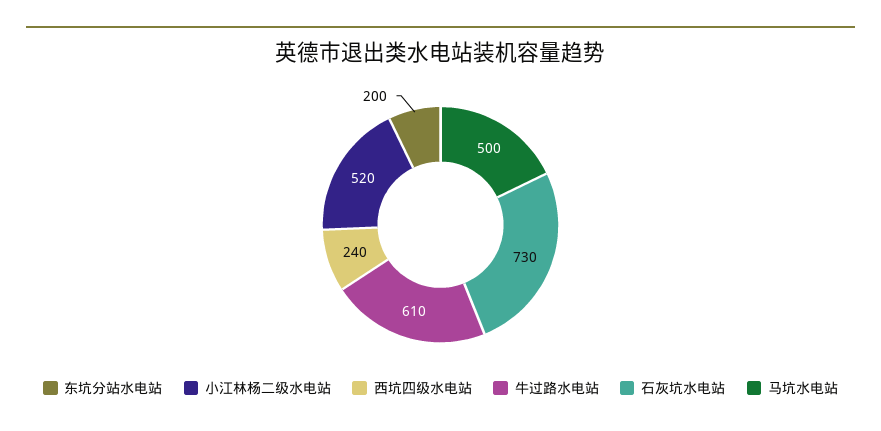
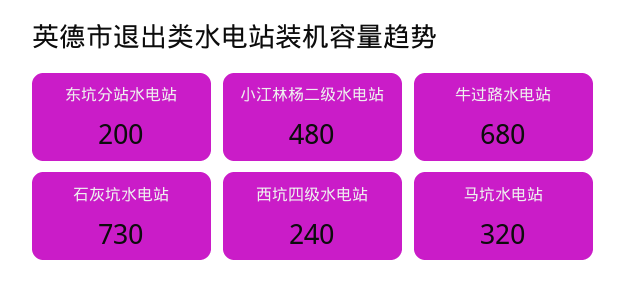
  {
    "东坑分站水电站": 200,
-   "小江林杨二级水电站": 520,
+   "小江林杨二级水电站": 480,
    "西坑四级水电站": 240,
-   "牛过路水电站": 610,
+   "牛过路水电站": 680,
    "石灰坑水电站": 730,
-   "马坑水电站": 500
+   "马坑水电站": 320
  }

